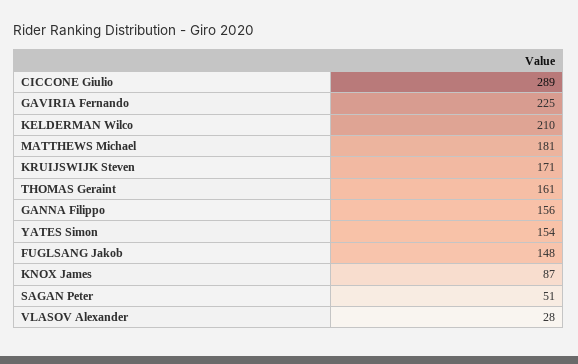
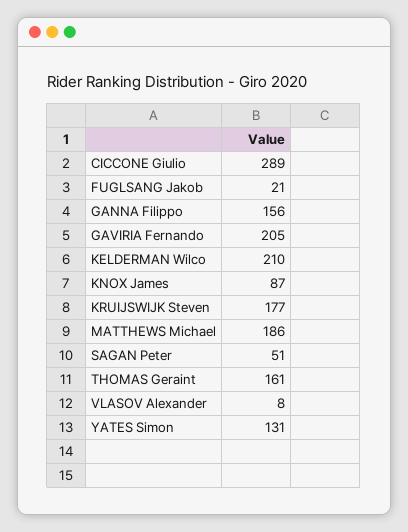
  {
    "CICCONE Giulio": 289,
-   "GAVIRIA Fernando": 225,
+   "GAVIRIA Fernando": 205,
    "KELDERMAN Wilco": 210,
-   "MATTHEWS Michael": 181,
+   "MATTHEWS Michael": 186,
-   "KRUIJSWIJK Steven": 171,
+   "KRUIJSWIJK Steven": 177,
    "THOMAS Geraint": 161,
    "GANNA Filippo": 156,
-   "YATES Simon": 154,
+   "YATES Simon": 131,
-   "FUGLSANG Jakob": 148,
+   "FUGLSANG Jakob": 21,
    "KNOX James": 87,
    "SAGAN Peter": 51,
-   "VLASOV Alexander": 28
+   "VLASOV Alexander": 8
  }

